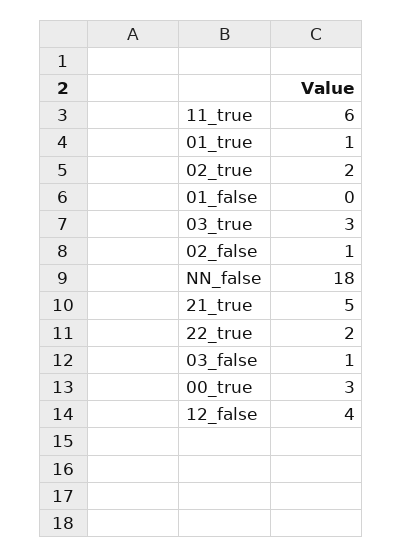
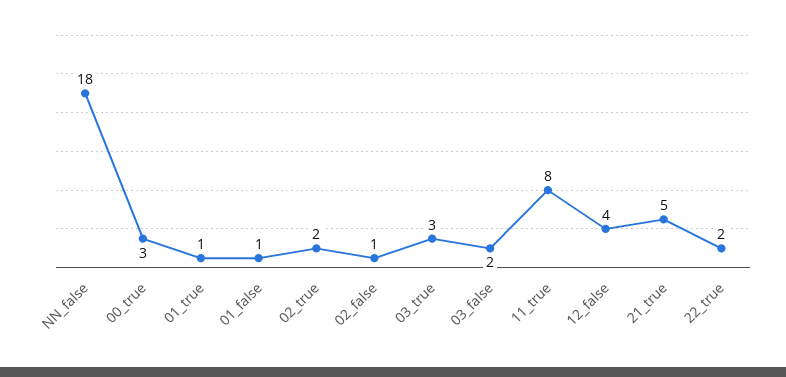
  {
-   "11_true": 6,
+   "11_true": 8,
    "01_true": 1,
    "02_true": 2,
-   "01_false": 0,
+   "01_false": 1,
    "03_true": 3,
    "02_false": 1,
    "NN_false": 18,
    "21_true": 5,
    "22_true": 2,
-   "03_false": 1,
+   "03_false": 2,
    "00_true": 3,
    "12_false": 4
  }

